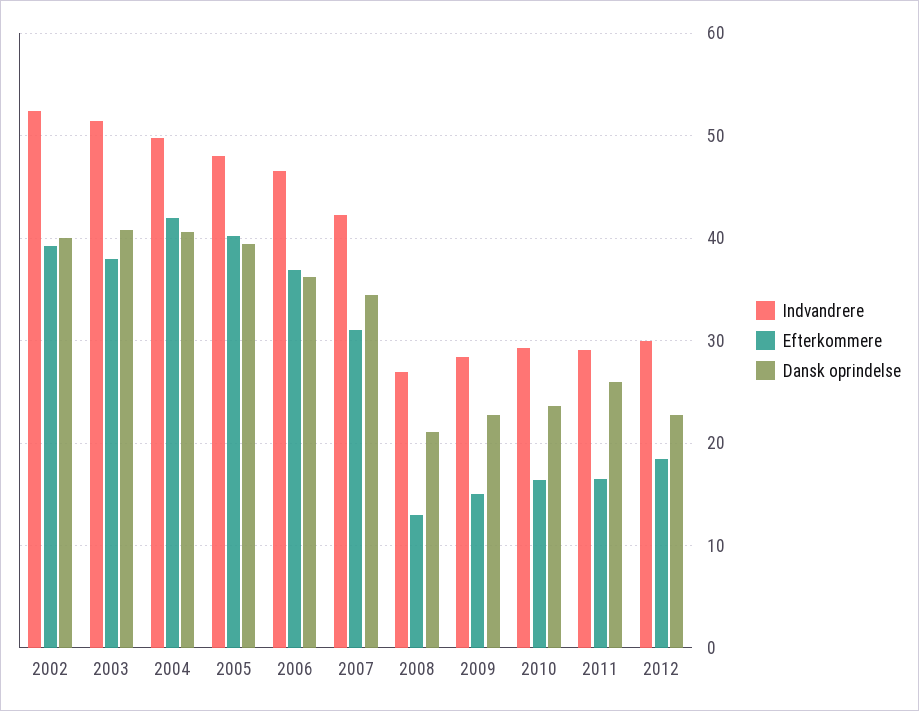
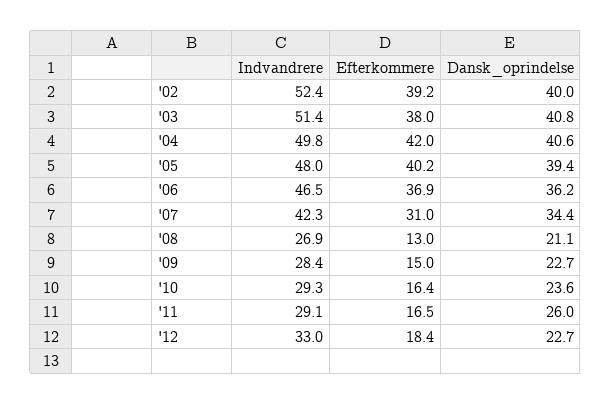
  {
    "Indvandrere": {
      "2002": 52.4,
      "2003": 51.4,
      "2004": 49.8,
      "2005": 48,
      "2006": 46.5,
      "2007": 42.3,
      "2008": 26.9,
      "2009": 28.4,
      "2010": 29.3,
      "2011": 29.1,
-     "2012": 30
+     "2012": 33
    },
    "Efterkommere": {
      "2002": 39.2,
      "2003": 38,
      "2004": 42,
      "2005": 40.2,
      "2006": 36.9,
      "2007": 31,
      "2008": 13,
      "2009": 15,
      "2010": 16.4,
      "2011": 16.5,
      "2012": 18.4
    },
    "Dansk oprindelse": {
      "2002": 40,
      "2003": 40.8,
      "2004": 40.6,
      "2005": 39.4,
      "2006": 36.2,
      "2007": 34.4,
      "2008": 21.1,
      "2009": 22.7,
      "2010": 23.6,
      "2011": 26,
      "2012": 22.7
    }
  }

